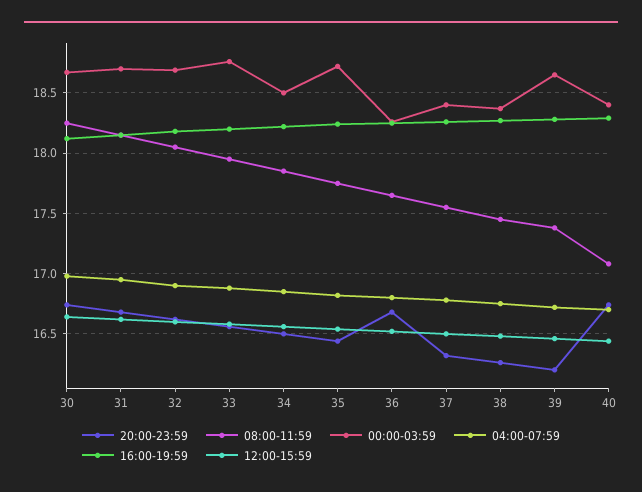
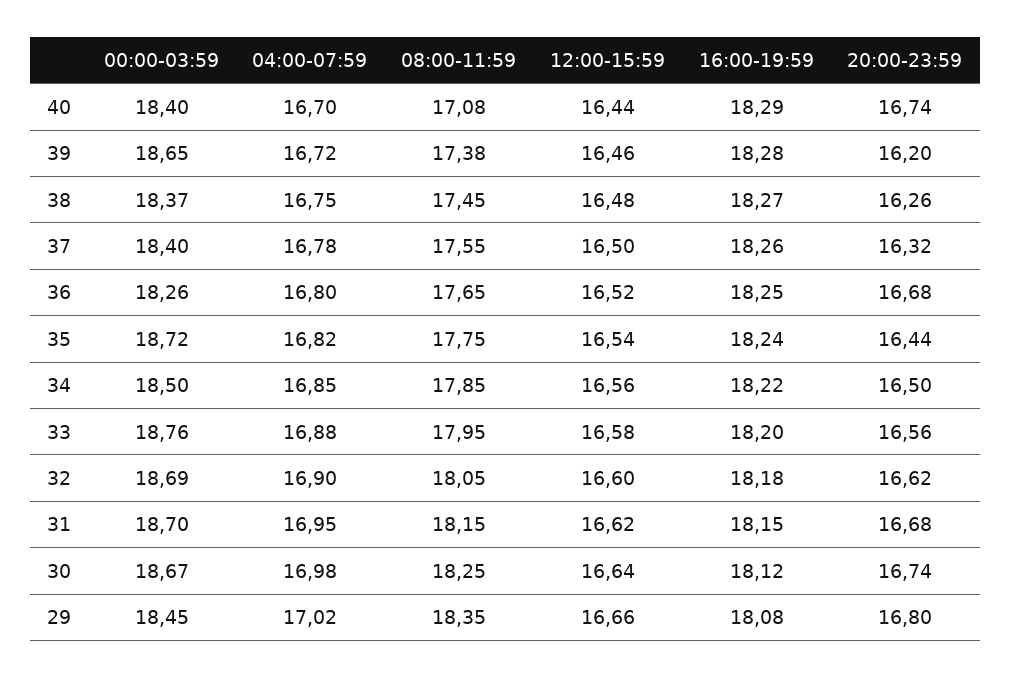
  {
    "20:00-23:59": {
      "30": 16.74,
      "31": 16.68,
      "32": 16.62,
      "33": 16.56,
      "34": 16.5,
      "35": 16.44,
      "36": 16.68,
      "37": 16.32,
      "38": 16.26,
      "39": 16.2,
-     "40": 16.74
+     "40": 16.74,
+     "29": 16.8
    },
    "08:00-11:59": {
      "30": 18.25,
      "31": 18.15,
      "32": 18.05,
      "33": 17.95,
      "34": 17.85,
      "35": 17.75,
      "36": 17.65,
      "37": 17.55,
      "38": 17.45,
      "39": 17.38,
-     "40": 17.08
+     "40": 17.08,
+     "29": 18.35
    },
    "00:00-03:59": {
      "30": 18.67,
      "31": 18.7,
      "32": 18.69,
      "33": 18.76,
      "34": 18.5,
      "35": 18.72,
      "36": 18.26,
      "37": 18.4,
      "38": 18.37,
      "39": 18.65,
-     "40": 18.4
+     "40": 18.4,
+     "29": 18.45
    },
    "04:00-07:59": {
      "30": 16.98,
      "31": 16.95,
      "32": 16.9,
      "33": 16.88,
      "34": 16.85,
      "35": 16.82,
      "36": 16.8,
      "37": 16.78,
      "38": 16.75,
      "39": 16.72,
-     "40": 16.7
+     "40": 16.7,
+     "29": 17.02
    },
    "16:00-19:59": {
      "30": 18.12,
      "31": 18.15,
      "32": 18.18,
      "33": 18.2,
      "34": 18.22,
      "35": 18.24,
      "36": 18.25,
      "37": 18.26,
      "38": 18.27,
      "39": 18.28,
-     "40": 18.29
+     "40": 18.29,
+     "29": 18.08
    },
    "12:00-15:59": {
      "30": 16.64,
      "31": 16.62,
      "32": 16.6,
      "33": 16.58,
      "34": 16.56,
      "35": 16.54,
      "36": 16.52,
      "37": 16.5,
      "38": 16.48,
      "39": 16.46,
-     "40": 16.44
+     "40": 16.44,
+     "29": 16.66
    }
  }

